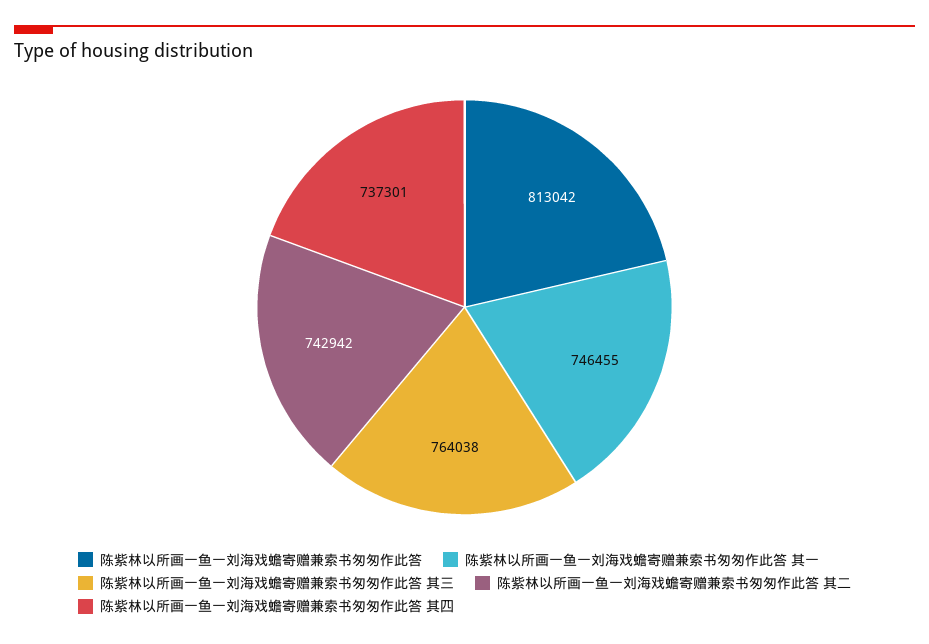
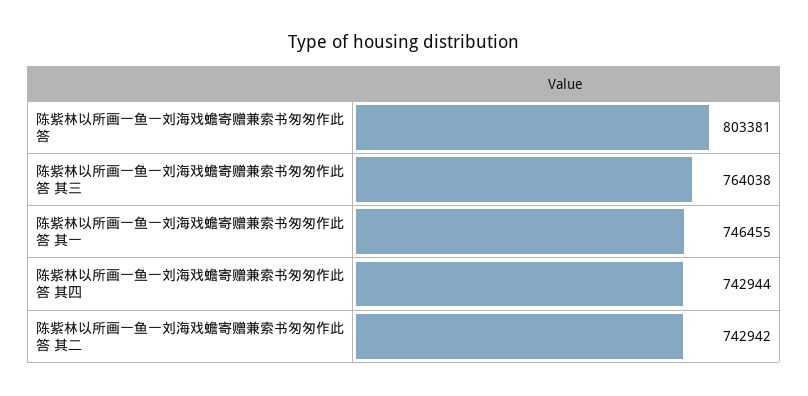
  {
-   "陈紫林以所画一鱼一刘海戏蟾寄赠兼索书匆匆作此答": 813042,
+   "陈紫林以所画一鱼一刘海戏蟾寄赠兼索书匆匆作此答": 803381,
    "陈紫林以所画一鱼一刘海戏蟾寄赠兼索书匆匆作此答 其一": 746455,
    "陈紫林以所画一鱼一刘海戏蟾寄赠兼索书匆匆作此答 其三": 764038,
    "陈紫林以所画一鱼一刘海戏蟾寄赠兼索书匆匆作此答 其二": 742942,
-   "陈紫林以所画一鱼一刘海戏蟾寄赠兼索书匆匆作此答 其四": 737301
+   "陈紫林以所画一鱼一刘海戏蟾寄赠兼索书匆匆作此答 其四": 742944
  }

